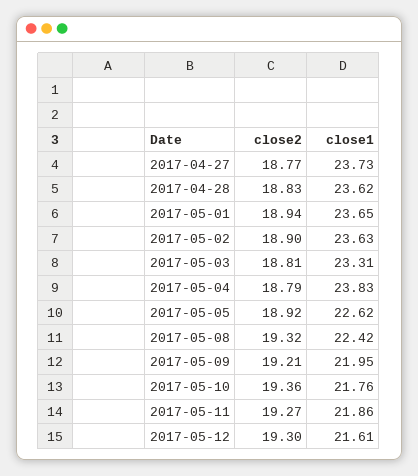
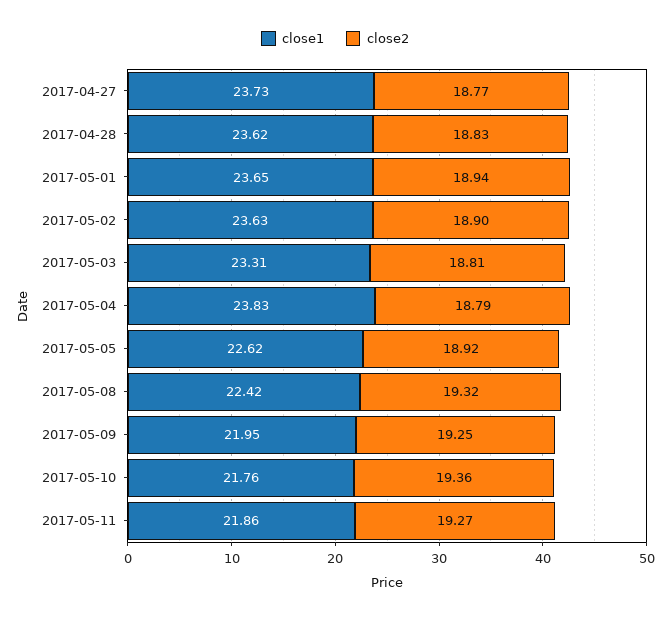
  {
    "close2": {
      "2017-04-27": 18.77,
      "2017-04-28": 18.83,
      "2017-05-01": 18.94,
      "2017-05-02": 18.9,
      "2017-05-03": 18.81,
      "2017-05-04": 18.79,
      "2017-05-05": 18.92,
      "2017-05-08": 19.32,
-     "2017-05-09": 19.21,
+     "2017-05-09": 19.25,
      "2017-05-10": 19.36,
-     "2017-05-11": 19.27,
+     "2017-05-11": 19.27
-     "2017-05-12": 19.3
    },
    "close1": {
      "2017-04-27": 23.73,
      "2017-04-28": 23.62,
      "2017-05-01": 23.65,
      "2017-05-02": 23.63,
      "2017-05-03": 23.31,
      "2017-05-04": 23.83,
      "2017-05-05": 22.62,
      "2017-05-08": 22.42,
      "2017-05-09": 21.95,
      "2017-05-10": 21.76,
-     "2017-05-11": 21.86,
+     "2017-05-11": 21.86
-     "2017-05-12": 21.61
    }
  }

